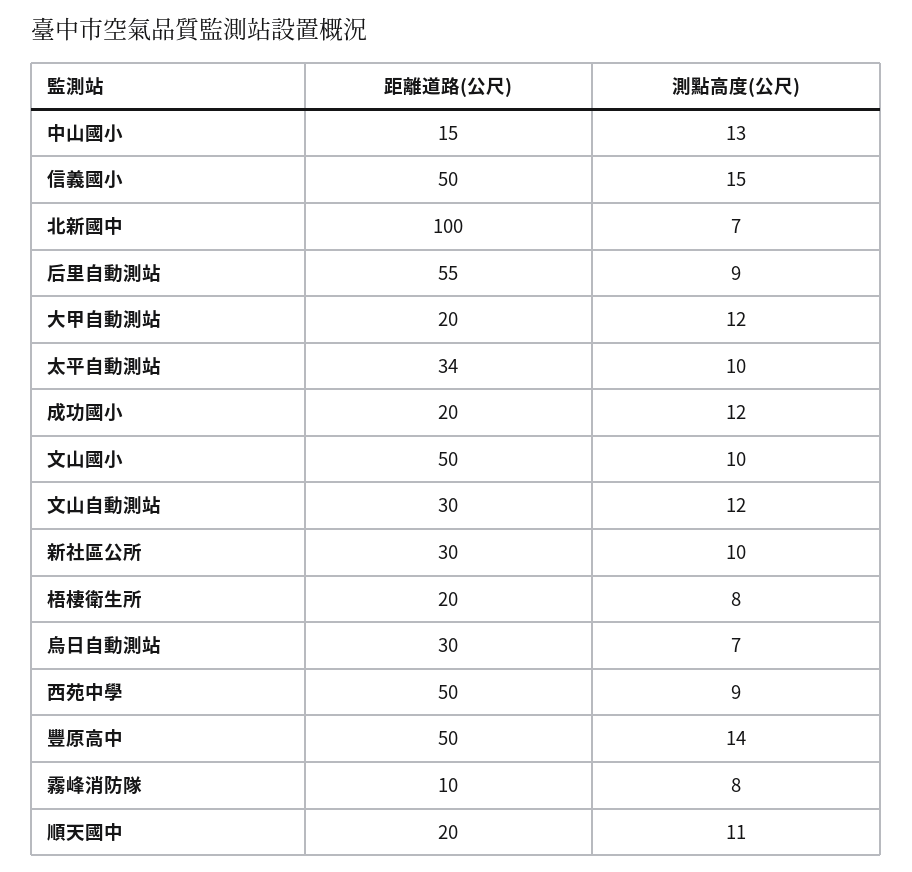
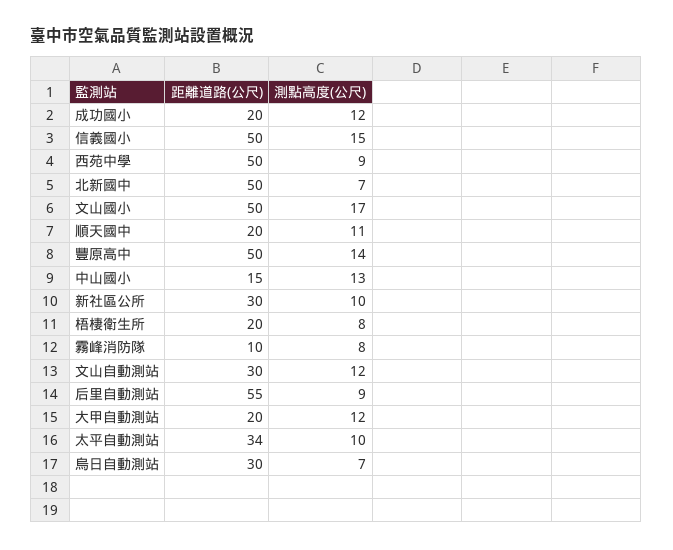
  {
    "距離道路(公尺)": {
      "中山國小": 15,
      "信義國小": 50,
-     "北新國中": 100,
+     "北新國中": 50,
      "后里自動測站": 55,
      "大甲自動測站": 20,
      "太平自動測站": 34,
      "成功國小": 20,
      "文山國小": 50,
      "文山自動測站": 30,
      "新社區公所": 30,
      "梧棲衛生所": 20,
      "烏日自動測站": 30,
      "西苑中學": 50,
      "豐原高中": 50,
      "霧峰消防隊": 10,
      "順天國中": 20
    },
    "測點高度(公尺)": {
      "中山國小": 13,
      "信義國小": 15,
      "北新國中": 7,
      "后里自動測站": 9,
      "大甲自動測站": 12,
      "太平自動測站": 10,
      "成功國小": 12,
-     "文山國小": 10,
+     "文山國小": 17,
      "文山自動測站": 12,
      "新社區公所": 10,
      "梧棲衛生所": 8,
      "烏日自動測站": 7,
      "西苑中學": 9,
      "豐原高中": 14,
      "霧峰消防隊": 8,
      "順天國中": 11
    }
  }

